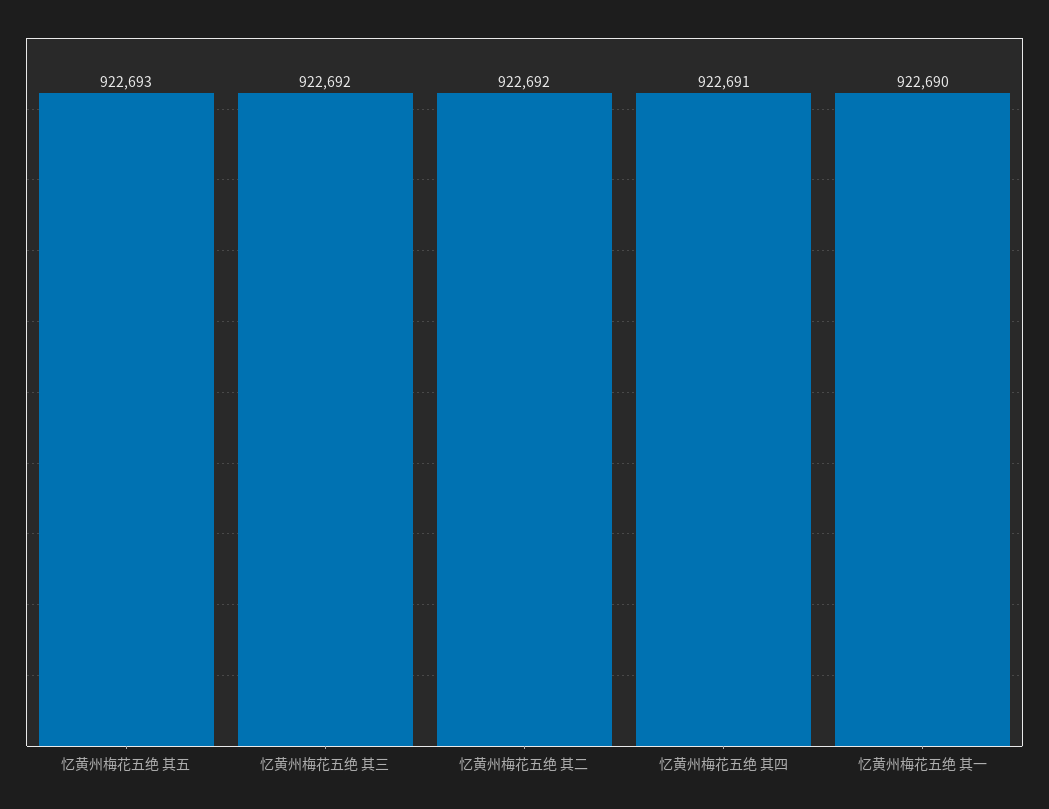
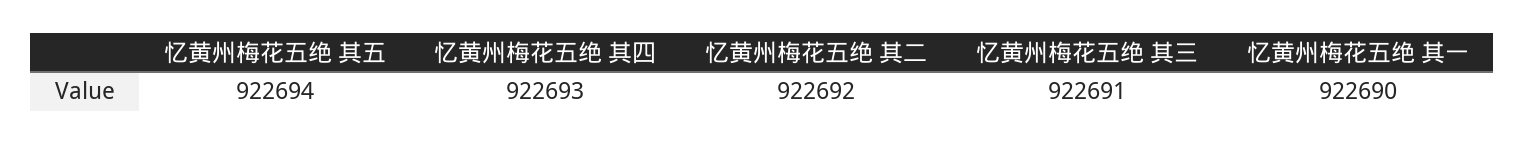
  {
-   "忆黄州梅花五绝 其五": 922693,
+   "忆黄州梅花五绝 其五": 922694,
-   "忆黄州梅花五绝 其三": 922692,
+   "忆黄州梅花五绝 其三": 922691,
    "忆黄州梅花五绝 其二": 922692,
-   "忆黄州梅花五绝 其四": 922691,
+   "忆黄州梅花五绝 其四": 922693,
    "忆黄州梅花五绝 其一": 922690
  }

